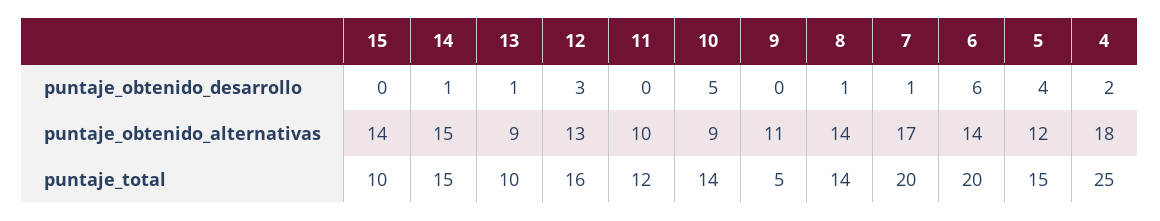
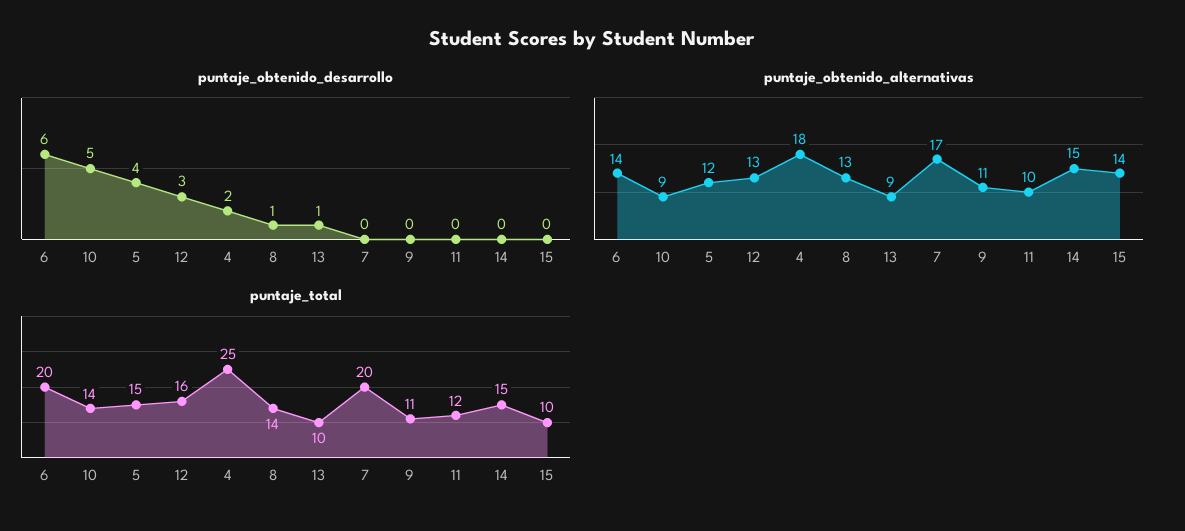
  {
    "puntaje_obtenido_desarrollo": {
      "15": 0,
-     "14": 1,
+     "14": 0,
      "13": 1,
      "12": 3,
      "11": 0,
      "10": 5,
      "9": 0,
      "8": 1,
-     "7": 1,
+     "7": 0,
      "6": 6,
      "5": 4,
      "4": 2
    },
    "puntaje_obtenido_alternativas": {
      "15": 14,
      "14": 15,
      "13": 9,
      "12": 13,
      "11": 10,
      "10": 9,
      "9": 11,
-     "8": 14,
+     "8": 13,
      "7": 17,
      "6": 14,
      "5": 12,
      "4": 18
    },
    "puntaje_total": {
      "15": 10,
      "14": 15,
      "13": 10,
      "12": 16,
      "11": 12,
      "10": 14,
-     "9": 5,
+     "9": 11,
      "8": 14,
      "7": 20,
      "6": 20,
      "5": 15,
      "4": 25
    }
  }

